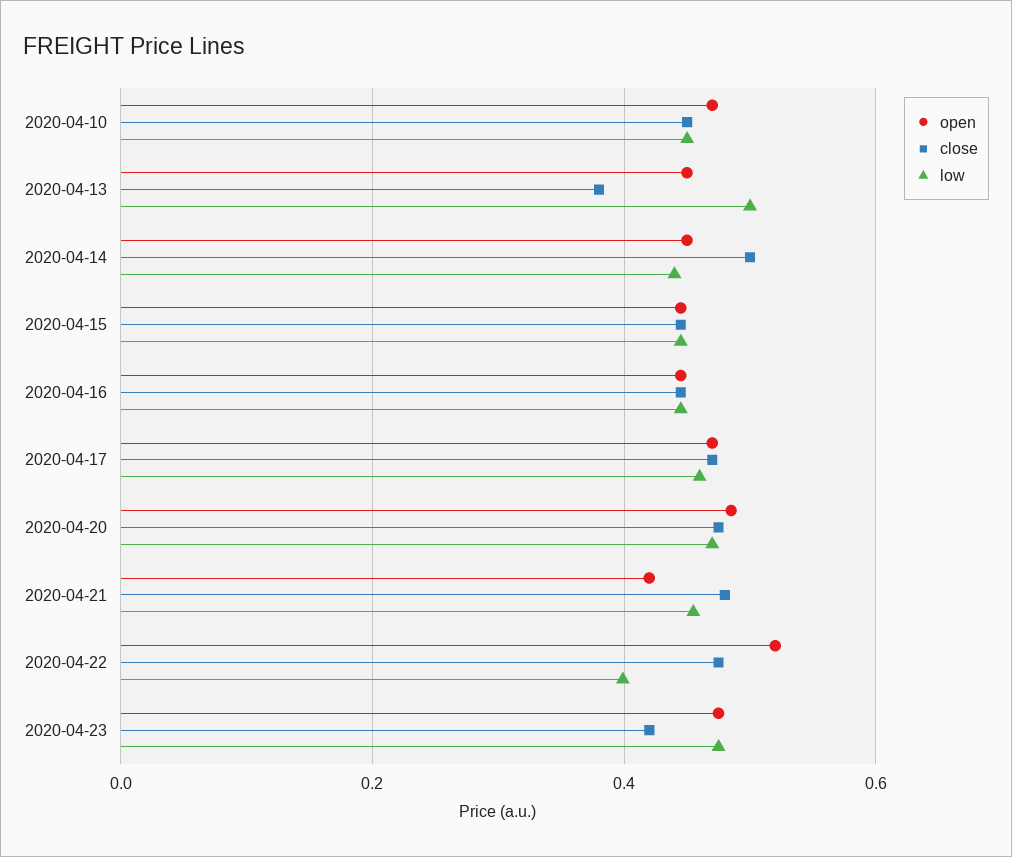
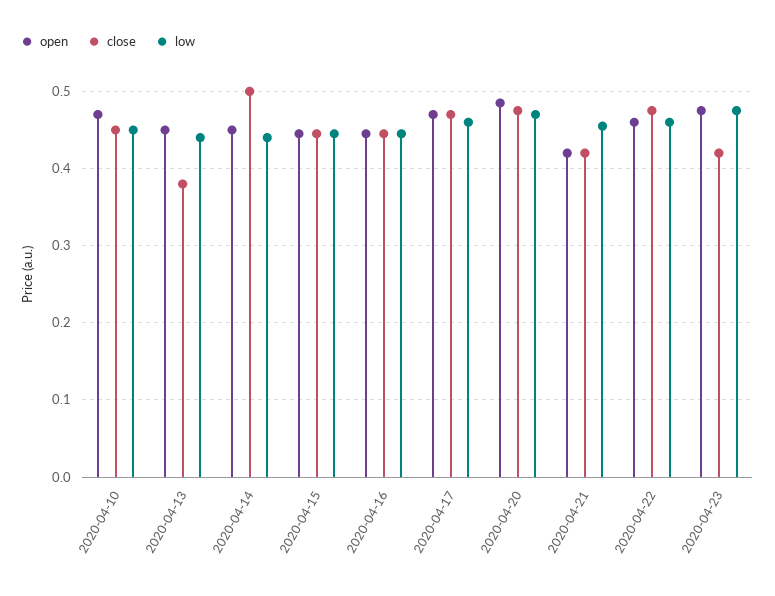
  {
    "open": {
      "2020-04-10": 0.47,
      "2020-04-13": 0.45,
      "2020-04-14": 0.45,
      "2020-04-15": 0.45,
      "2020-04-16": 0.45,
      "2020-04-17": 0.47,
      "2020-04-20": 0.49,
      "2020-04-21": 0.42,
-     "2020-04-22": 0.52,
+     "2020-04-22": 0.46,
      "2020-04-23": 0.48
    },
    "close": {
      "2020-04-10": 0.45,
      "2020-04-13": 0.38,
      "2020-04-14": 0.5,
      "2020-04-15": 0.45,
      "2020-04-16": 0.45,
      "2020-04-17": 0.47,
      "2020-04-20": 0.48,
-     "2020-04-21": 0.48,
+     "2020-04-21": 0.42,
      "2020-04-22": 0.48,
      "2020-04-23": 0.42
    },
    "low": {
      "2020-04-10": 0.45,
-     "2020-04-13": 0.5,
+     "2020-04-13": 0.44,
      "2020-04-14": 0.44,
      "2020-04-15": 0.45,
      "2020-04-16": 0.45,
      "2020-04-17": 0.46,
      "2020-04-20": 0.47,
      "2020-04-21": 0.46,
-     "2020-04-22": 0.4,
+     "2020-04-22": 0.46,
      "2020-04-23": 0.48
    }
  }

